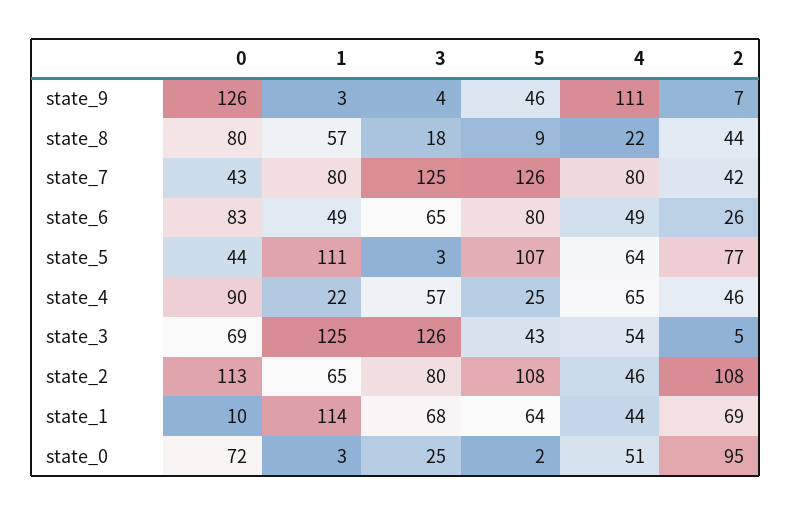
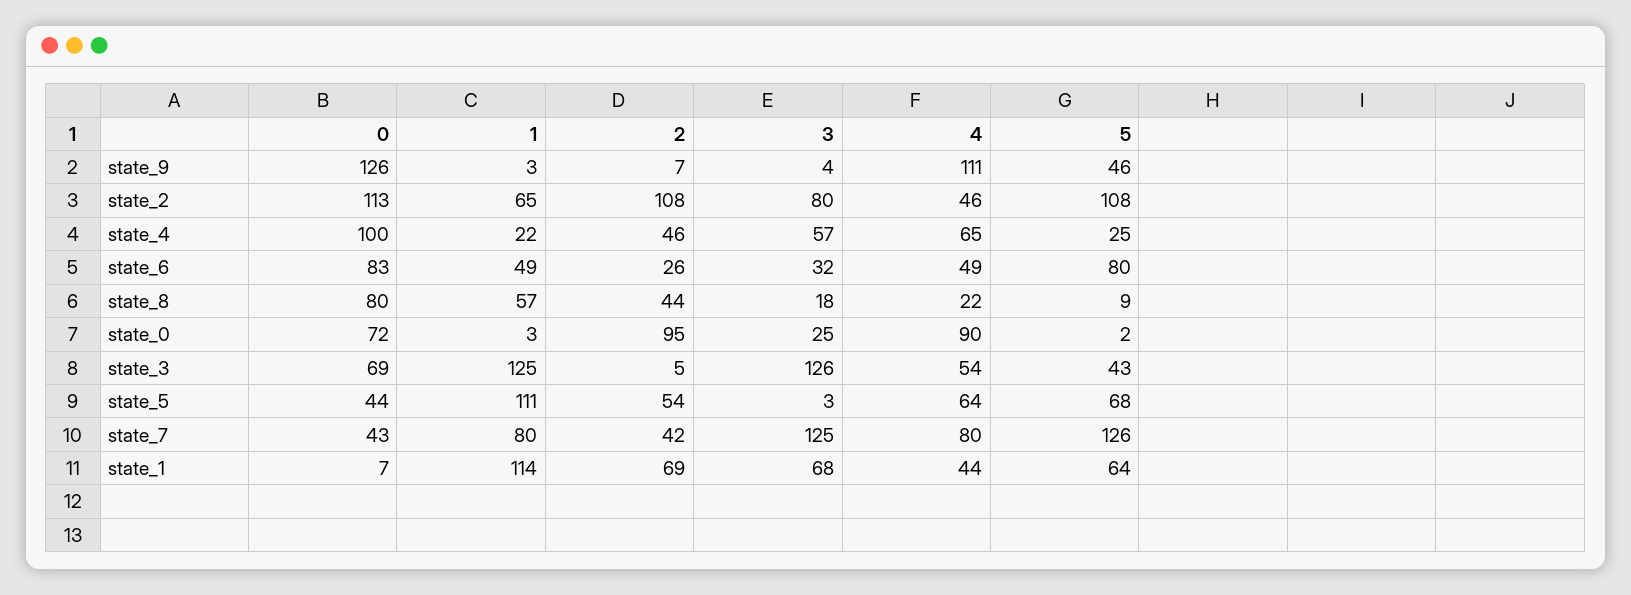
  {
    "0": {
      "state_9": 126,
      "state_8": 80,
      "state_7": 43,
      "state_6": 83,
      "state_5": 44,
-     "state_4": 90,
+     "state_4": 100,
      "state_3": 69,
      "state_2": 113,
-     "state_1": 10,
+     "state_1": 7,
      "state_0": 72
    },
    "1": {
      "state_9": 3,
      "state_8": 57,
      "state_7": 80,
      "state_6": 49,
      "state_5": 111,
      "state_4": 22,
      "state_3": 125,
      "state_2": 65,
      "state_1": 114,
      "state_0": 3
    },
    "3": {
      "state_9": 4,
      "state_8": 18,
      "state_7": 125,
-     "state_6": 65,
+     "state_6": 32,
      "state_5": 3,
      "state_4": 57,
      "state_3": 126,
      "state_2": 80,
      "state_1": 68,
      "state_0": 25
    },
    "5": {
      "state_9": 46,
      "state_8": 9,
      "state_7": 126,
      "state_6": 80,
-     "state_5": 107,
+     "state_5": 68,
      "state_4": 25,
      "state_3": 43,
      "state_2": 108,
      "state_1": 64,
      "state_0": 2
    },
    "4": {
      "state_9": 111,
      "state_8": 22,
      "state_7": 80,
      "state_6": 49,
      "state_5": 64,
      "state_4": 65,
      "state_3": 54,
      "state_2": 46,
      "state_1": 44,
-     "state_0": 51
+     "state_0": 90
    },
    "2": {
      "state_9": 7,
      "state_8": 44,
      "state_7": 42,
      "state_6": 26,
-     "state_5": 77,
+     "state_5": 54,
      "state_4": 46,
      "state_3": 5,
      "state_2": 108,
      "state_1": 69,
      "state_0": 95
    }
  }

